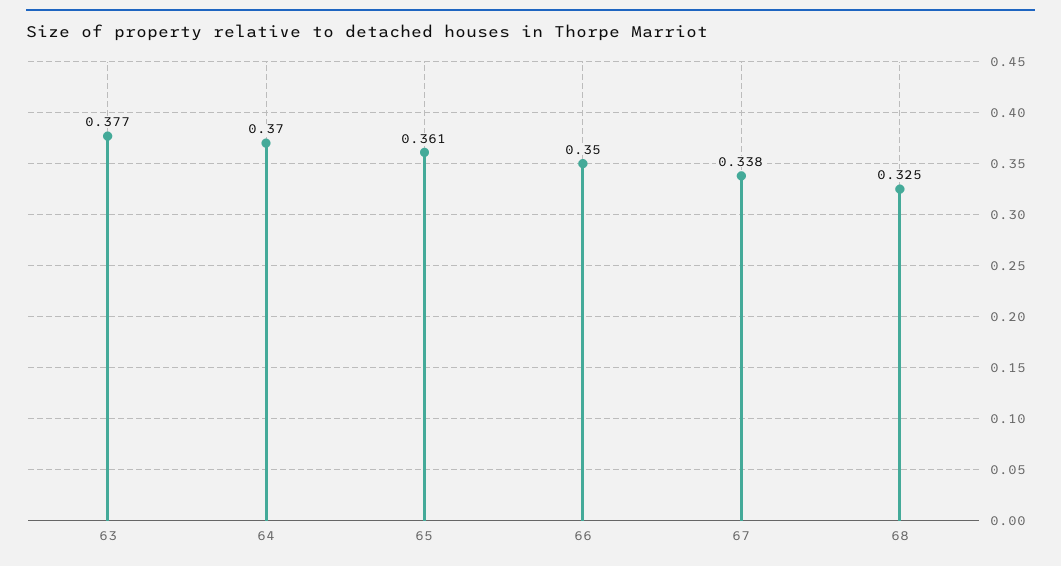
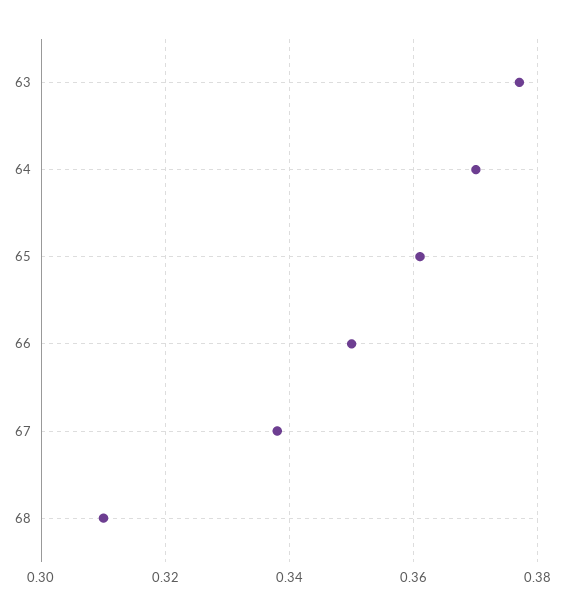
  {
    "63": 0.377,
    "64": 0.37,
    "65": 0.361,
    "66": 0.35,
    "67": 0.338,
-   "68": 0.325
+   "68": 0.31
  }

